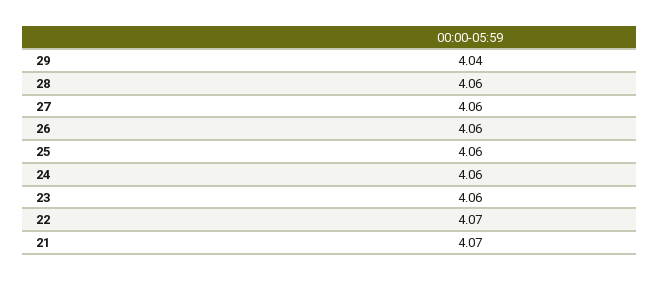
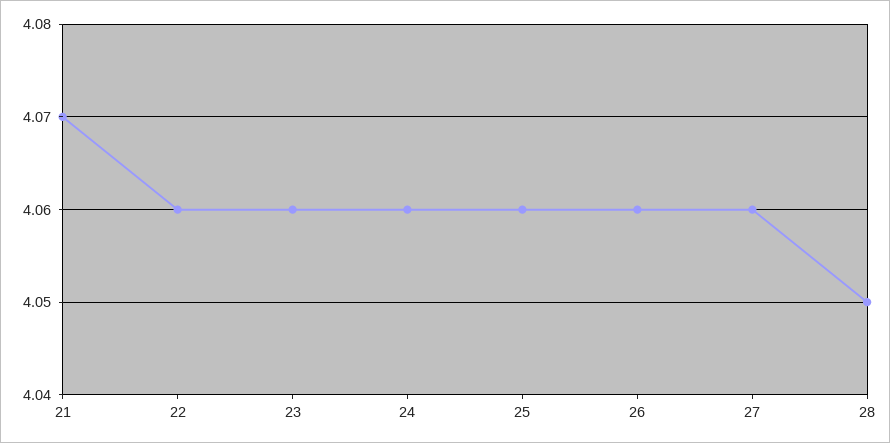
  {
-   "29": 4.04,
-   "28": 4.06,
+   "28": 4.05,
    "27": 4.06,
    "26": 4.06,
    "25": 4.06,
    "24": 4.06,
    "23": 4.06,
-   "22": 4.07,
+   "22": 4.06,
    "21": 4.07
  }

